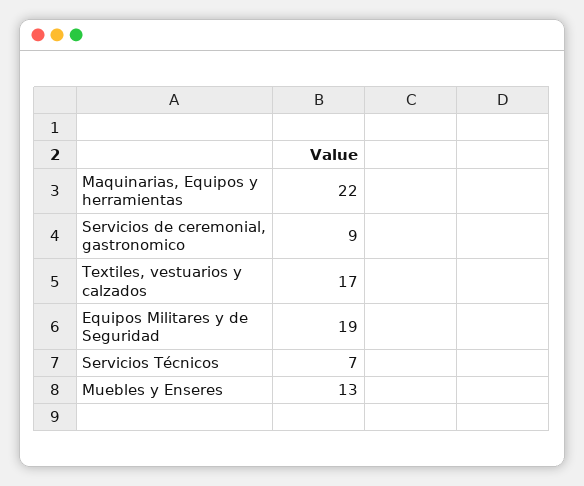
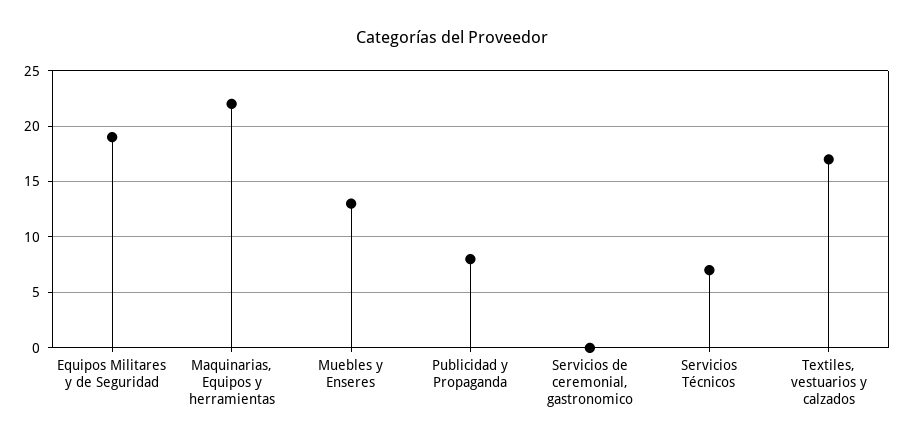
  {
    "Maquinarias, Equipos y herramientas": 22,
-   "Servicios de ceremonial, gastronomico": 9,
+   "Servicios de ceremonial, gastronomico": 0,
    "Textiles, vestuarios y calzados": 17,
    "Equipos Militares y de Seguridad": 19,
    "Servicios Técnicos": 7,
-   "Muebles y Enseres": 13
+   "Muebles y Enseres": 13,
+   "Publicidad y Propaganda": 8
  }

